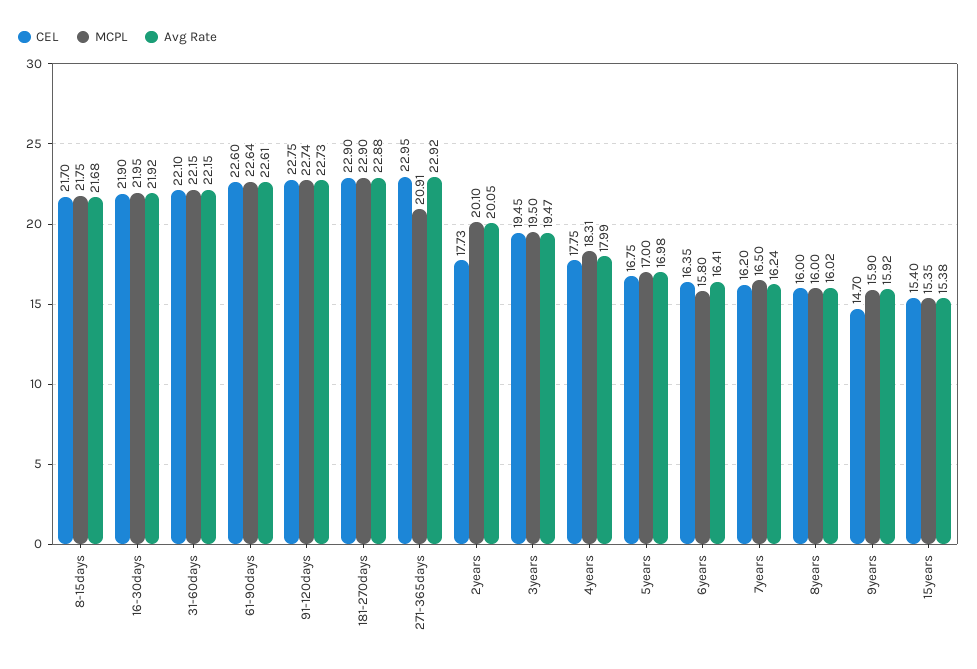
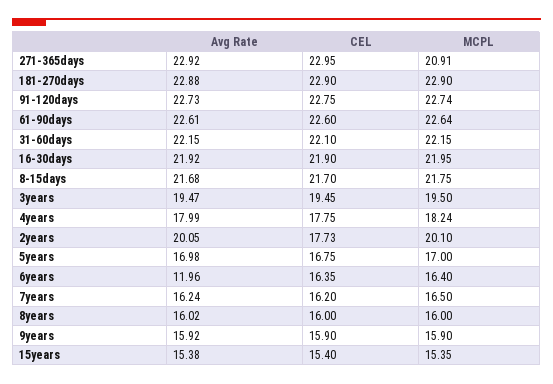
  {
    "CEL": {
      "8-15days": 21.7,
      "16-30days": 21.9,
      "31-60days": 22.1,
      "61-90days": 22.6,
      "91-120days": 22.75,
      "181-270days": 22.9,
      "271-365days": 22.95,
      "2years": 17.73,
      "3years": 19.45,
      "4years": 17.75,
      "5years": 16.75,
      "6years": 16.35,
      "7years": 16.2,
      "8years": 16,
-     "9years": 14.7,
+     "9years": 15.9,
      "15years": 15.4
    },
    "MCPL": {
      "8-15days": 21.75,
      "16-30days": 21.95,
      "31-60days": 22.15,
      "61-90days": 22.64,
      "91-120days": 22.74,
      "181-270days": 22.9,
      "271-365days": 20.91,
      "2years": 20.1,
      "3years": 19.5,
-     "4years": 18.31,
+     "4years": 18.24,
      "5years": 17,
-     "6years": 15.8,
+     "6years": 16.4,
      "7years": 16.5,
      "8years": 16,
      "9years": 15.9,
      "15years": 15.35
    },
    "Avg Rate": {
      "8-15days": 21.68,
      "16-30days": 21.92,
      "31-60days": 22.15,
      "61-90days": 22.61,
      "91-120days": 22.73,
      "181-270days": 22.88,
      "271-365days": 22.92,
      "2years": 20.05,
      "3years": 19.47,
      "4years": 17.99,
      "5years": 16.98,
-     "6years": 16.41,
+     "6years": 11.96,
      "7years": 16.24,
      "8years": 16.02,
      "9years": 15.92,
      "15years": 15.38
    }
  }

